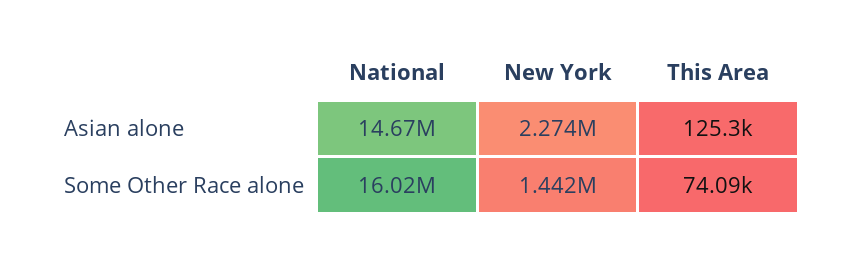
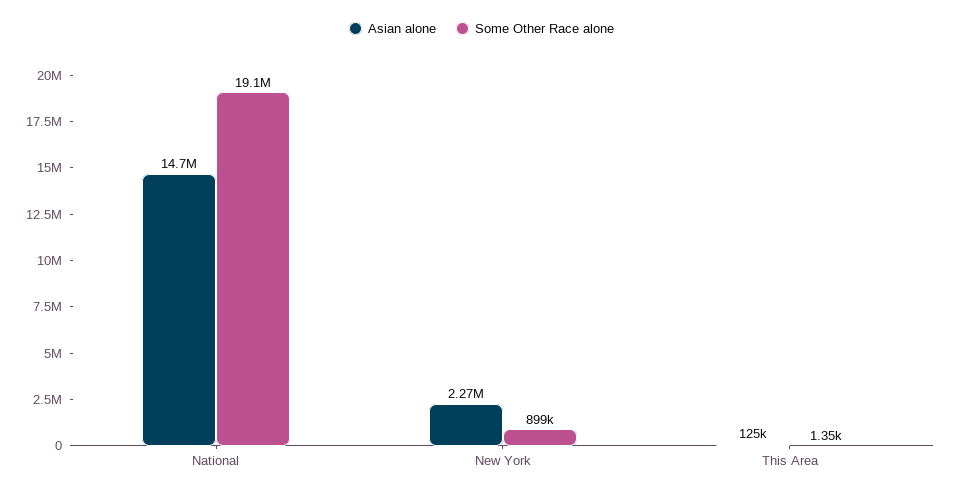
  {
    "Asian alone": {
      "National": 14670000,
      "New York": 2274000,
      "This Area": 125300
    },
    "Some Other Race alone": {
-     "National": 16020000,
+     "National": 19100000,
-     "New York": 1442000,
+     "New York": 899000,
-     "This Area": 74090
+     "This Area": 1350
    }
  }

